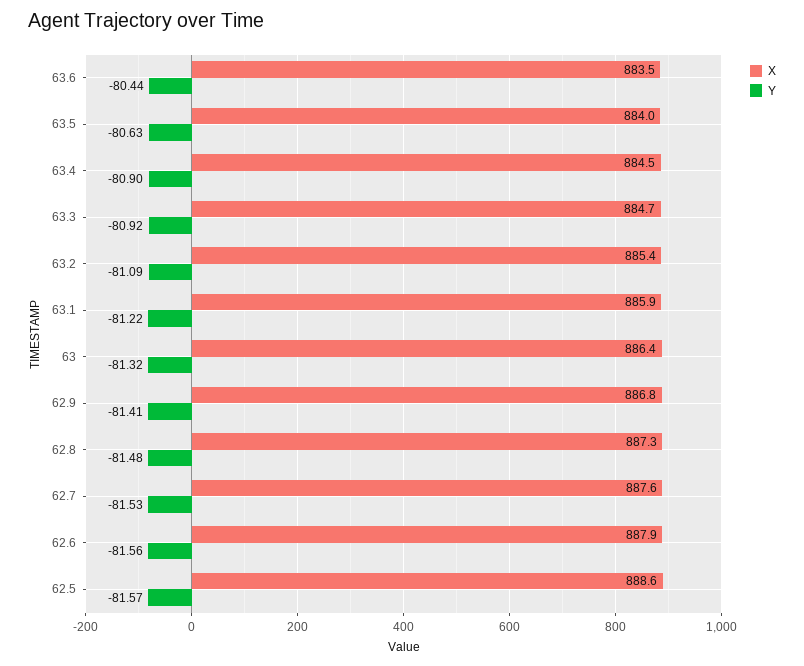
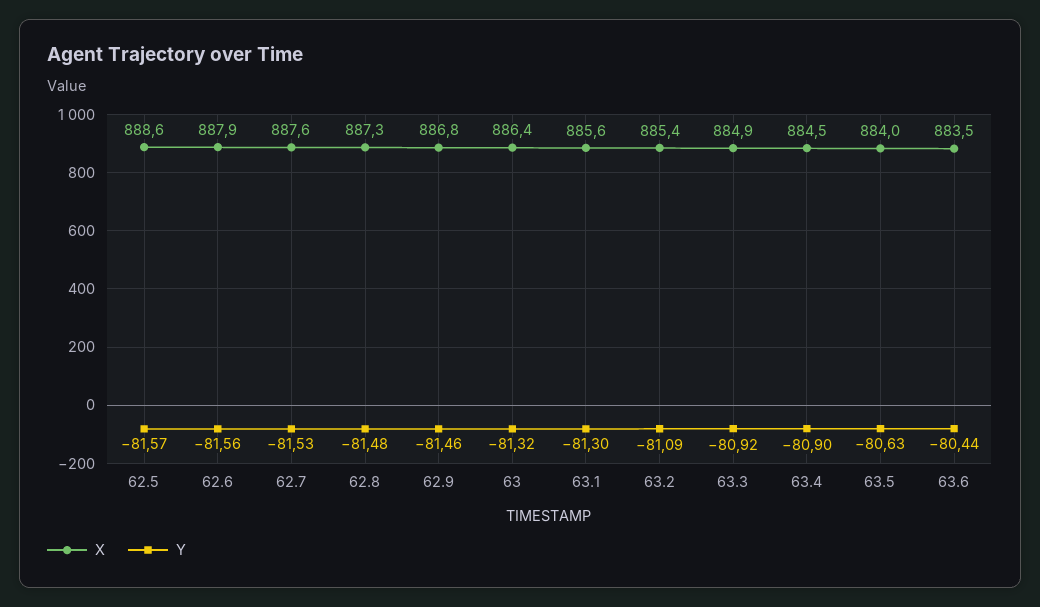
  {
    "X": {
      "63.6": 883.5,
      "63.5": 884,
      "63.4": 884.5,
-     "63.3": 884.7,
+     "63.3": 884.9,
      "63.2": 885.4,
-     "63.1": 885.9,
+     "63.1": 885.6,
      "63": 886.4,
      "62.9": 886.8,
      "62.8": 887.3,
      "62.7": 887.6,
      "62.6": 887.9,
      "62.5": 888.6
    },
    "Y": {
      "63.6": -80.44,
      "63.5": -80.63,
      "63.4": -80.9,
      "63.3": -80.92,
      "63.2": -81.09,
-     "63.1": -81.22,
+     "63.1": -81.3,
      "63": -81.32,
-     "62.9": -81.41,
+     "62.9": -81.46,
      "62.8": -81.48,
      "62.7": -81.53,
      "62.6": -81.56,
      "62.5": -81.57
    }
  }

